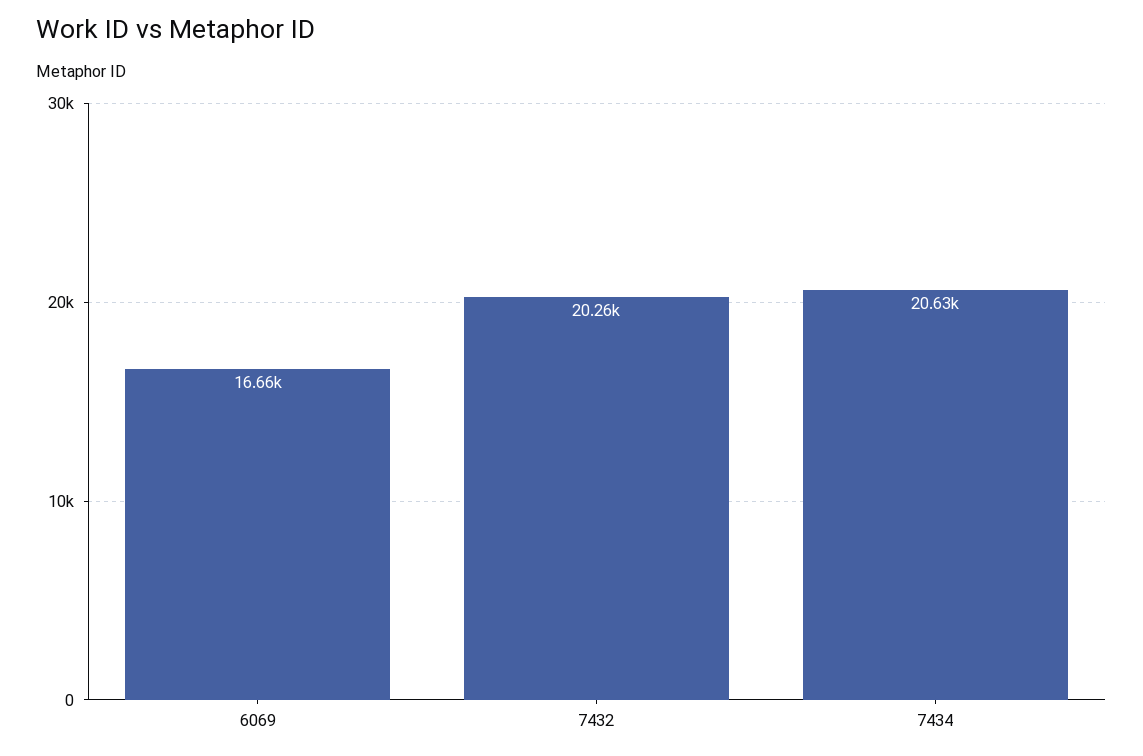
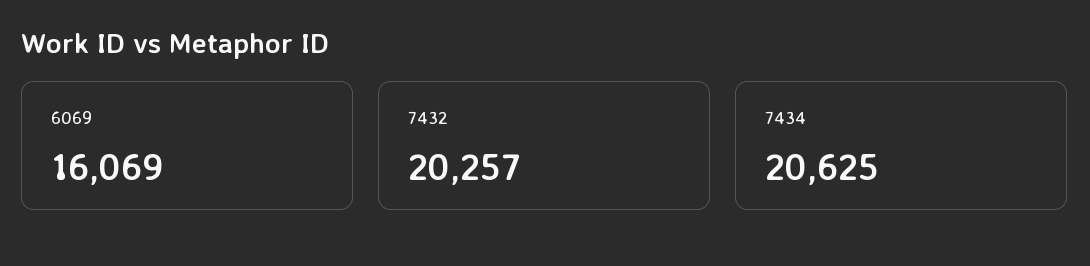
  {
-   "6069": 16660,
+   "6069": 16069,
    "7432": 20257,
    "7434": 20625
  }

